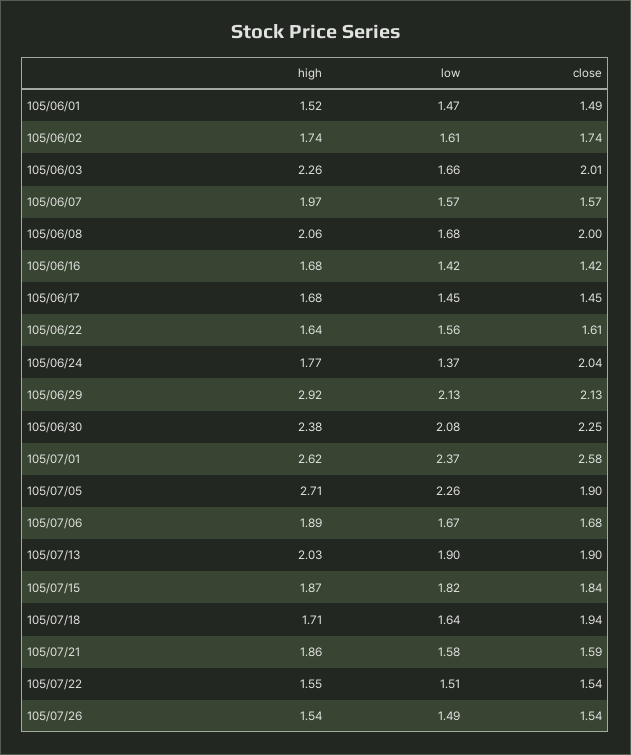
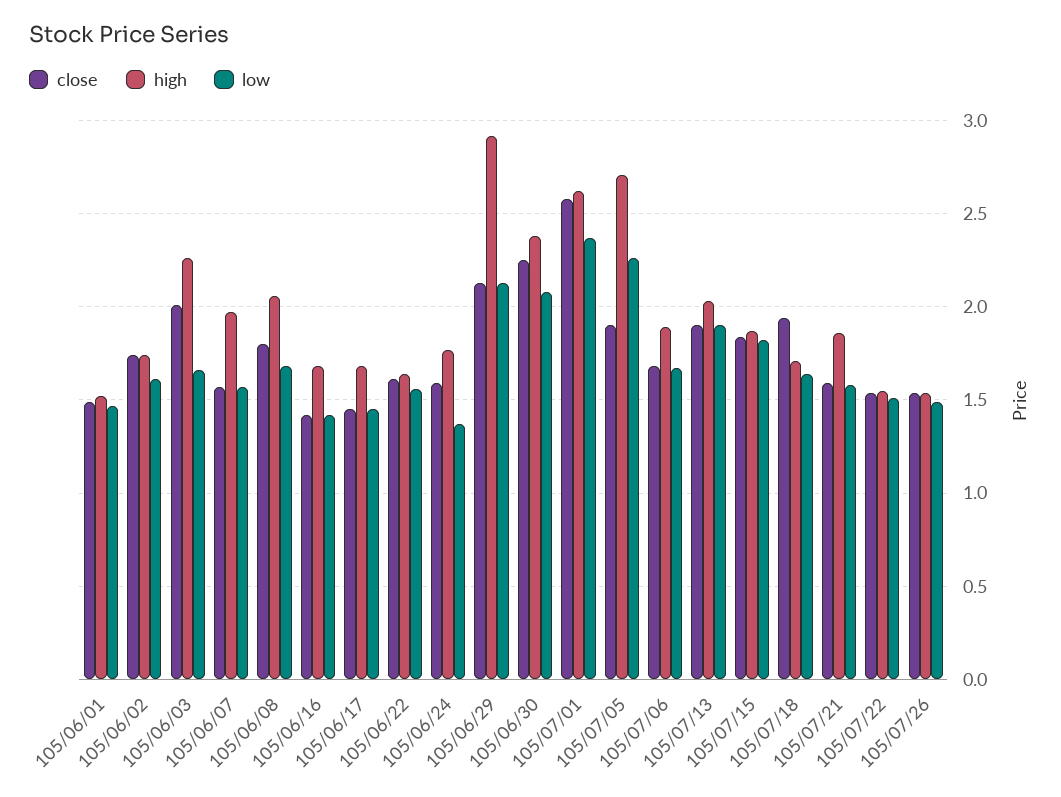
  {
    "high": {
      "105/06/01": 1.52,
      "105/06/02": 1.74,
      "105/06/03": 2.26,
      "105/06/07": 1.97,
      "105/06/08": 2.06,
      "105/06/16": 1.68,
      "105/06/17": 1.68,
      "105/06/22": 1.64,
      "105/06/24": 1.77,
      "105/06/29": 2.92,
      "105/06/30": 2.38,
      "105/07/01": 2.62,
      "105/07/05": 2.71,
      "105/07/06": 1.89,
      "105/07/13": 2.03,
      "105/07/15": 1.87,
      "105/07/18": 1.71,
      "105/07/21": 1.86,
      "105/07/22": 1.55,
      "105/07/26": 1.54
    },
    "low": {
      "105/06/01": 1.47,
      "105/06/02": 1.61,
      "105/06/03": 1.66,
      "105/06/07": 1.57,
      "105/06/08": 1.68,
      "105/06/16": 1.42,
      "105/06/17": 1.45,
      "105/06/22": 1.56,
      "105/06/24": 1.37,
      "105/06/29": 2.13,
      "105/06/30": 2.08,
      "105/07/01": 2.37,
      "105/07/05": 2.26,
      "105/07/06": 1.67,
      "105/07/13": 1.9,
      "105/07/15": 1.82,
      "105/07/18": 1.64,
      "105/07/21": 1.58,
      "105/07/22": 1.51,
      "105/07/26": 1.49
    },
    "close": {
      "105/06/01": 1.49,
      "105/06/02": 1.74,
      "105/06/03": 2.01,
      "105/06/07": 1.57,
-     "105/06/08": 2,
+     "105/06/08": 1.8,
      "105/06/16": 1.42,
      "105/06/17": 1.45,
      "105/06/22": 1.61,
-     "105/06/24": 2.04,
+     "105/06/24": 1.6,
      "105/06/29": 2.13,
      "105/06/30": 2.25,
      "105/07/01": 2.58,
      "105/07/05": 1.9,
      "105/07/06": 1.68,
      "105/07/13": 1.9,
      "105/07/15": 1.84,
      "105/07/18": 1.94,
      "105/07/21": 1.59,
      "105/07/22": 1.54,
      "105/07/26": 1.54
    }
  }

